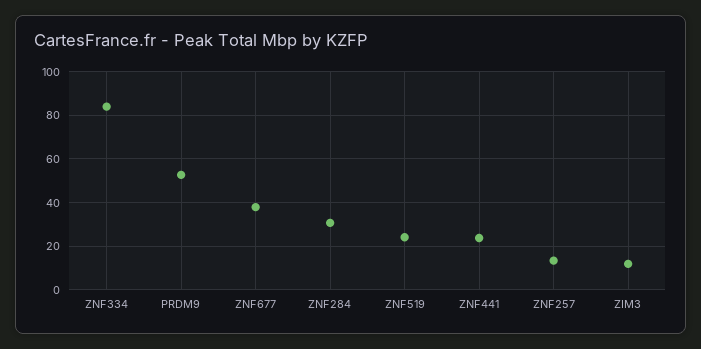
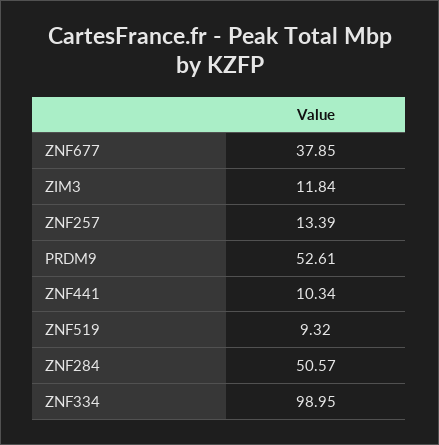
  {
-   "ZNF334": 85,
+   "ZNF334": 98.95,
    "PRDM9": 52.61,
    "ZNF677": 37.85,
-   "ZNF284": 30,
+   "ZNF284": 50.57,
-   "ZNF519": 25,
+   "ZNF519": 9.32,
-   "ZNF441": 25,
+   "ZNF441": 10.34,
    "ZNF257": 13.39,
    "ZIM3": 11.84
  }

